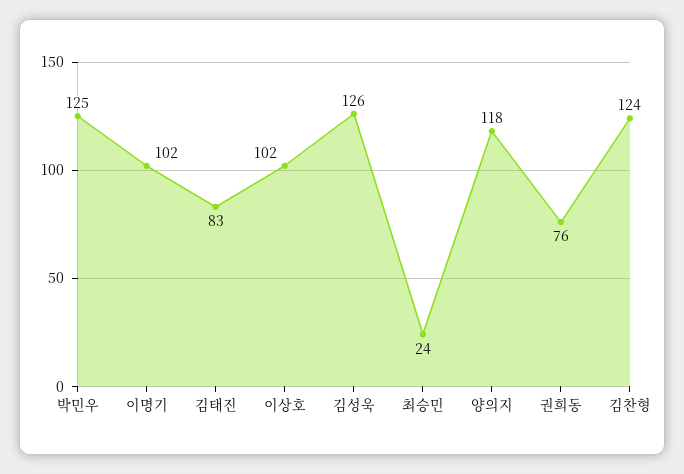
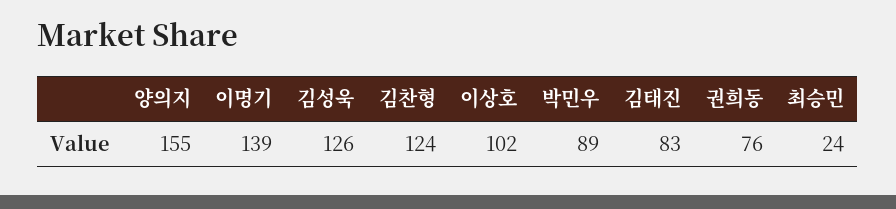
  {
-   "박민우": 125,
+   "박민우": 89,
-   "이명기": 102,
+   "이명기": 139,
    "김태진": 83,
    "이상호": 102,
    "김성욱": 126,
    "최승민": 24,
-   "양의지": 118,
+   "양의지": 155,
    "권희동": 76,
    "김찬형": 124
  }

